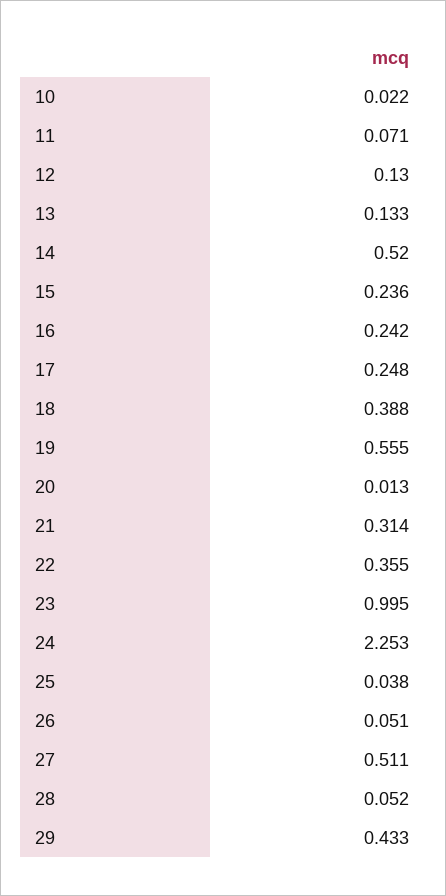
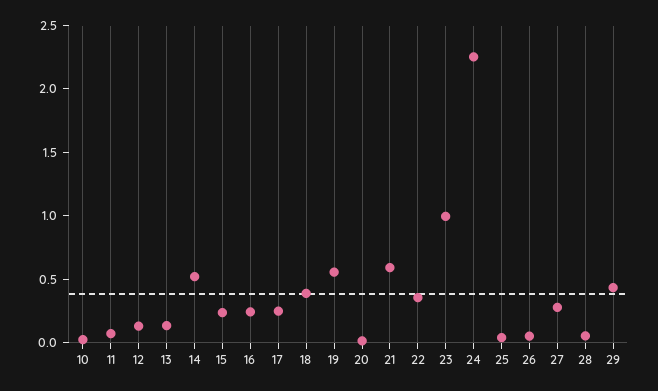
  {
    "10": 0.022,
    "11": 0.071,
    "12": 0.13,
    "13": 0.133,
    "14": 0.52,
    "15": 0.236,
    "16": 0.242,
    "17": 0.248,
    "18": 0.388,
    "19": 0.555,
    "20": 0.013,
-   "21": 0.314,
+   "21": 0.6,
    "22": 0.355,
    "23": 0.995,
    "24": 2.253,
    "25": 0.038,
    "26": 0.051,
-   "27": 0.511,
+   "27": 0.3,
    "28": 0.052,
    "29": 0.433
  }

